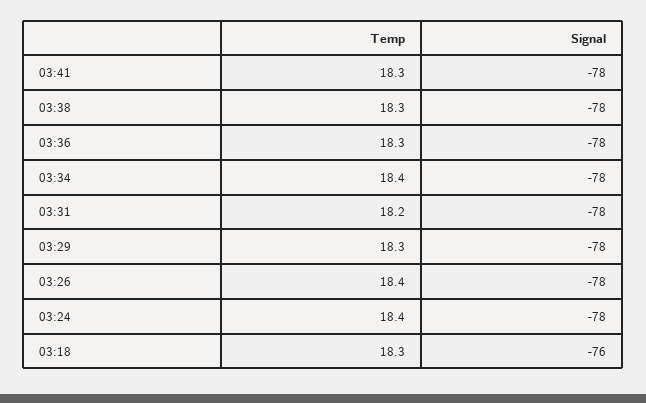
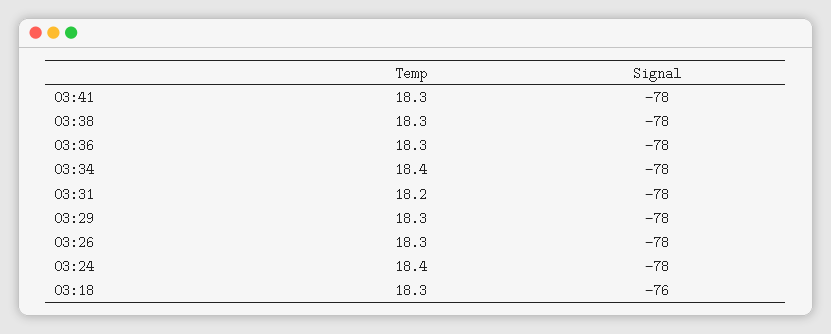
  {
    "Temp": {
      "03:41": 18.3,
      "03:38": 18.3,
      "03:36": 18.3,
      "03:34": 18.4,
      "03:31": 18.2,
      "03:29": 18.3,
-     "03:26": 18.4,
+     "03:26": 18.3,
      "03:24": 18.4,
      "03:18": 18.3
    },
    "Signal": {
      "03:41": -78,
      "03:38": -78,
      "03:36": -78,
      "03:34": -78,
      "03:31": -78,
      "03:29": -78,
      "03:26": -78,
      "03:24": -78,
      "03:18": -76
    }
  }

